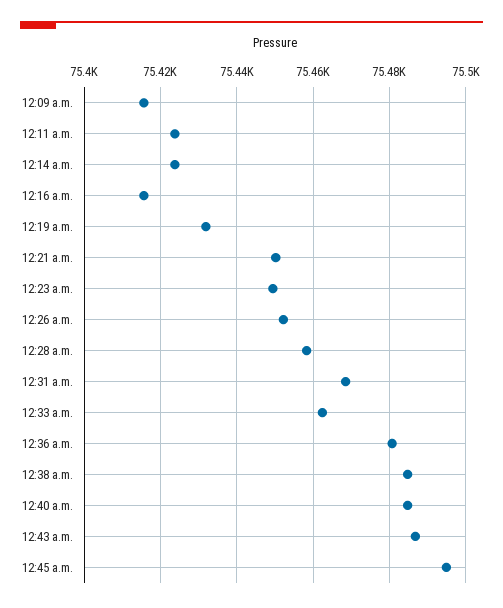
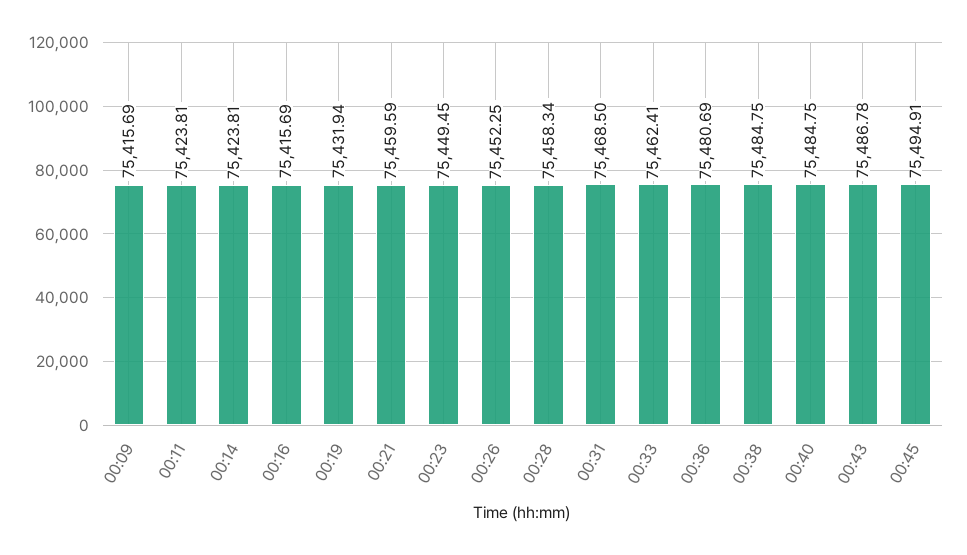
  {
    "12:09 a.m.": 75415.69,
    "12:11 a.m.": 75423.81,
    "12:14 a.m.": 75423.81,
    "12:16 a.m.": 75415.69,
    "12:19 a.m.": 75431.94,
-   "12:21 a.m.": 75450,
+   "12:21 a.m.": 75459.59,
    "12:23 a.m.": 75449.45,
    "12:26 a.m.": 75452.25,
    "12:28 a.m.": 75458.34,
    "12:31 a.m.": 75468.5,
    "12:33 a.m.": 75462.41,
    "12:36 a.m.": 75480.69,
    "12:38 a.m.": 75484.75,
    "12:40 a.m.": 75484.75,
    "12:43 a.m.": 75486.78,
    "12:45 a.m.": 75494.91
  }

